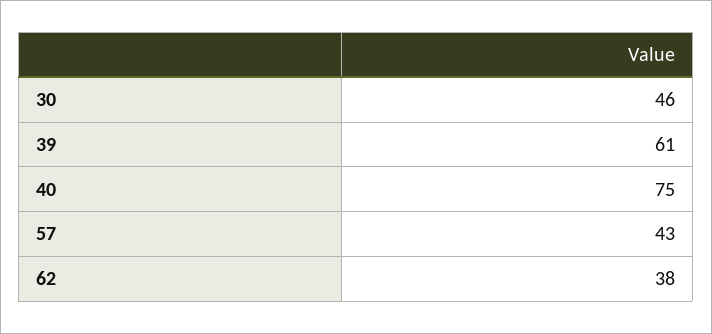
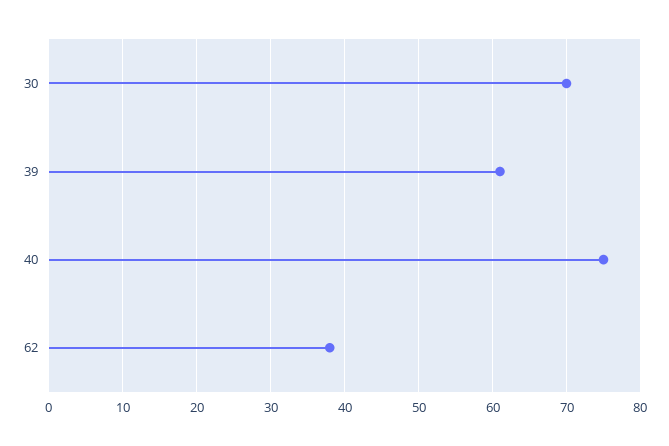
  {
-   "30": 46,
+   "30": 70,
    "39": 61,
    "40": 75,
-   "57": 43,
    "62": 38
  }

